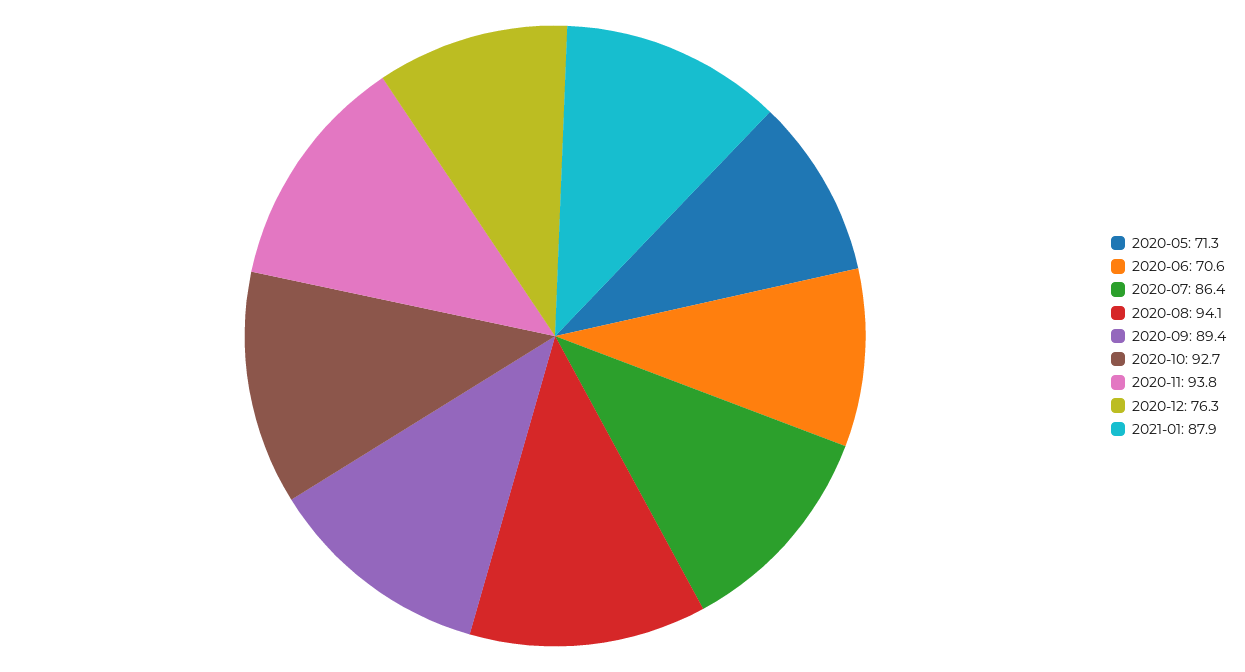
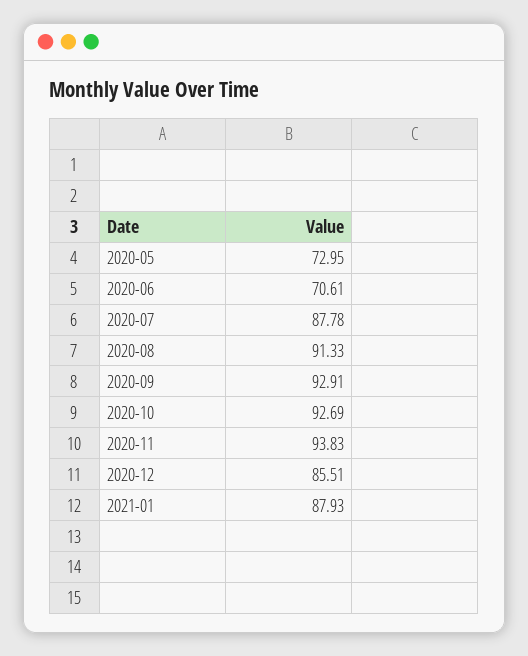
  {
-   "2020-05": 71.3,
+   "2020-05": 72.95,
    "2020-06": 70.61,
-   "2020-07": 86.4,
+   "2020-07": 87.78,
-   "2020-08": 94.1,
+   "2020-08": 91.33,
-   "2020-09": 89.4,
+   "2020-09": 92.91,
    "2020-10": 92.69,
    "2020-11": 93.83,
-   "2020-12": 76.3,
+   "2020-12": 85.51,
    "2021-01": 87.93
  }

